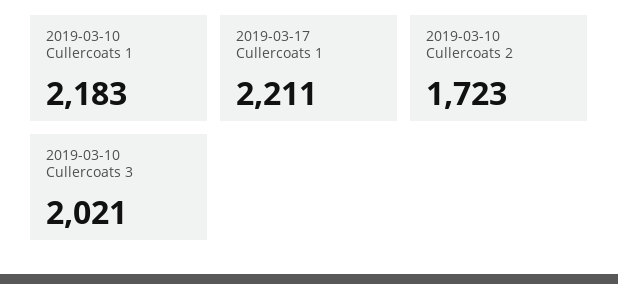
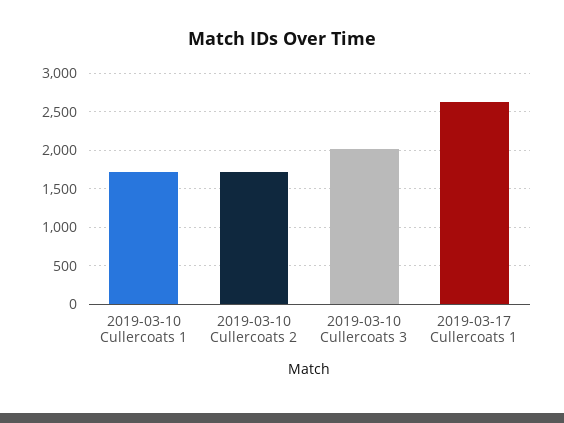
  {
-   "2019-03-10 Cullercoats 1": 2183,
+   "2019-03-10 Cullercoats 1": 1700,
-   "2019-03-17 Cullercoats 1": 2211,
+   "2019-03-17 Cullercoats 1": 2600,
    "2019-03-10 Cullercoats 2": 1723,
    "2019-03-10 Cullercoats 3": 2021
  }

